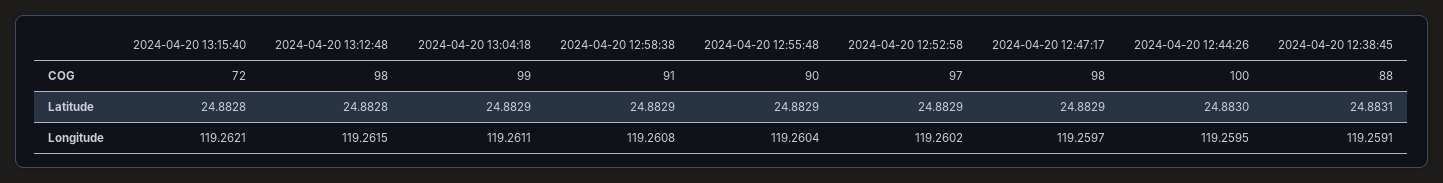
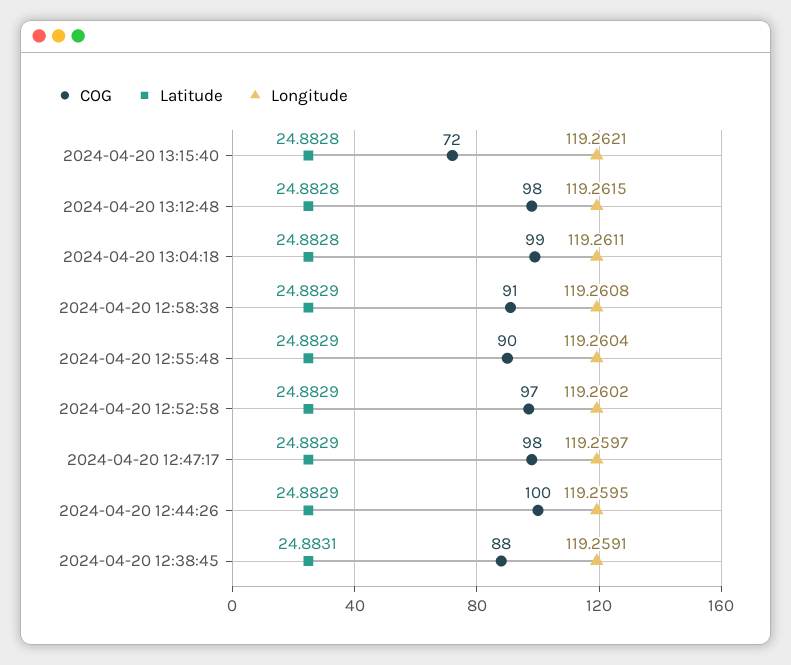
  {
    "COG": {
      "2024-04-20 13:15:40": 72,
      "2024-04-20 13:12:48": 98,
      "2024-04-20 13:04:18": 99,
      "2024-04-20 12:58:38": 91,
      "2024-04-20 12:55:48": 90,
      "2024-04-20 12:52:58": 97,
      "2024-04-20 12:47:17": 98,
      "2024-04-20 12:44:26": 100,
      "2024-04-20 12:38:45": 88
    },
    "Latitude": {
      "2024-04-20 13:15:40": 24.8828,
      "2024-04-20 13:12:48": 24.8828,
-     "2024-04-20 13:04:18": 24.8829,
+     "2024-04-20 13:04:18": 24.8828,
      "2024-04-20 12:58:38": 24.8829,
      "2024-04-20 12:55:48": 24.8829,
      "2024-04-20 12:52:58": 24.8829,
      "2024-04-20 12:47:17": 24.8829,
-     "2024-04-20 12:44:26": 24.883,
+     "2024-04-20 12:44:26": 24.8829,
      "2024-04-20 12:38:45": 24.8831
    },
    "Longitude": {
      "2024-04-20 13:15:40": 119.2621,
      "2024-04-20 13:12:48": 119.2615,
      "2024-04-20 13:04:18": 119.2611,
      "2024-04-20 12:58:38": 119.2608,
      "2024-04-20 12:55:48": 119.2604,
      "2024-04-20 12:52:58": 119.2602,
      "2024-04-20 12:47:17": 119.2597,
      "2024-04-20 12:44:26": 119.2595,
      "2024-04-20 12:38:45": 119.2591
    }
  }

